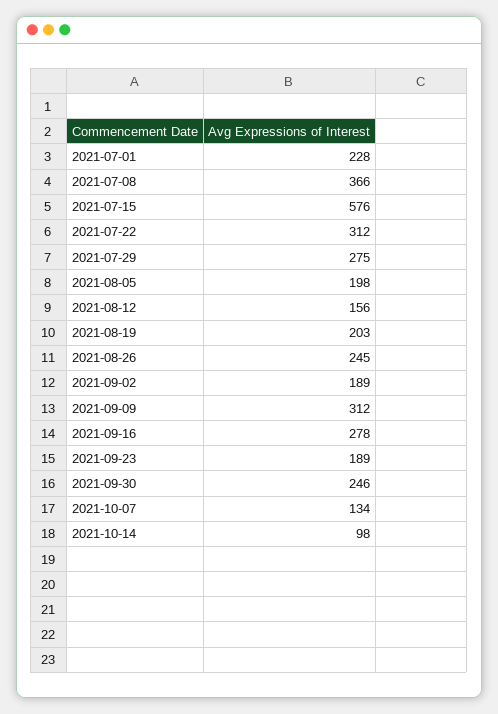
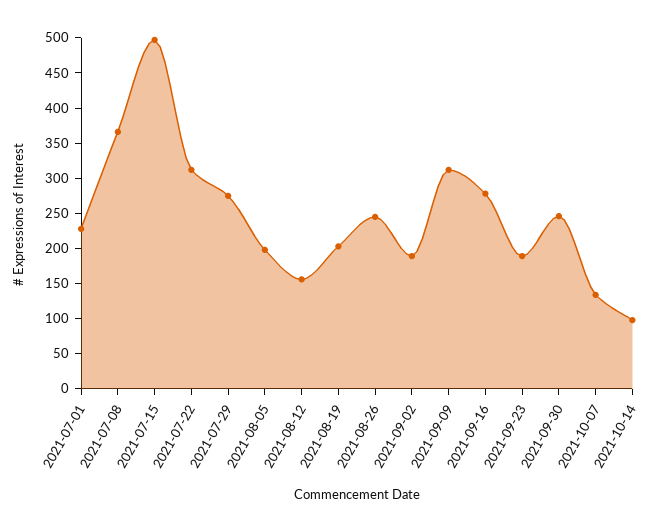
  {
    "2021-07-01": 228,
    "2021-07-08": 366,
-   "2021-07-15": 576,
+   "2021-07-15": 500,
    "2021-07-22": 312,
    "2021-07-29": 275,
    "2021-08-05": 198,
    "2021-08-12": 156,
    "2021-08-19": 203,
    "2021-08-26": 245,
    "2021-09-02": 189,
    "2021-09-09": 312,
    "2021-09-16": 278,
    "2021-09-23": 189,
    "2021-09-30": 246,
    "2021-10-07": 134,
    "2021-10-14": 98
  }

